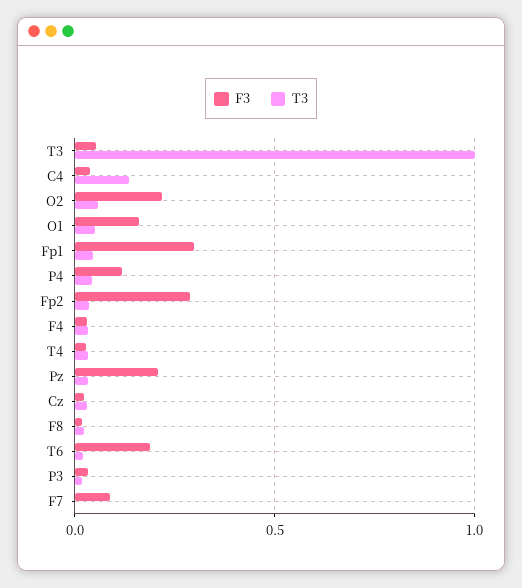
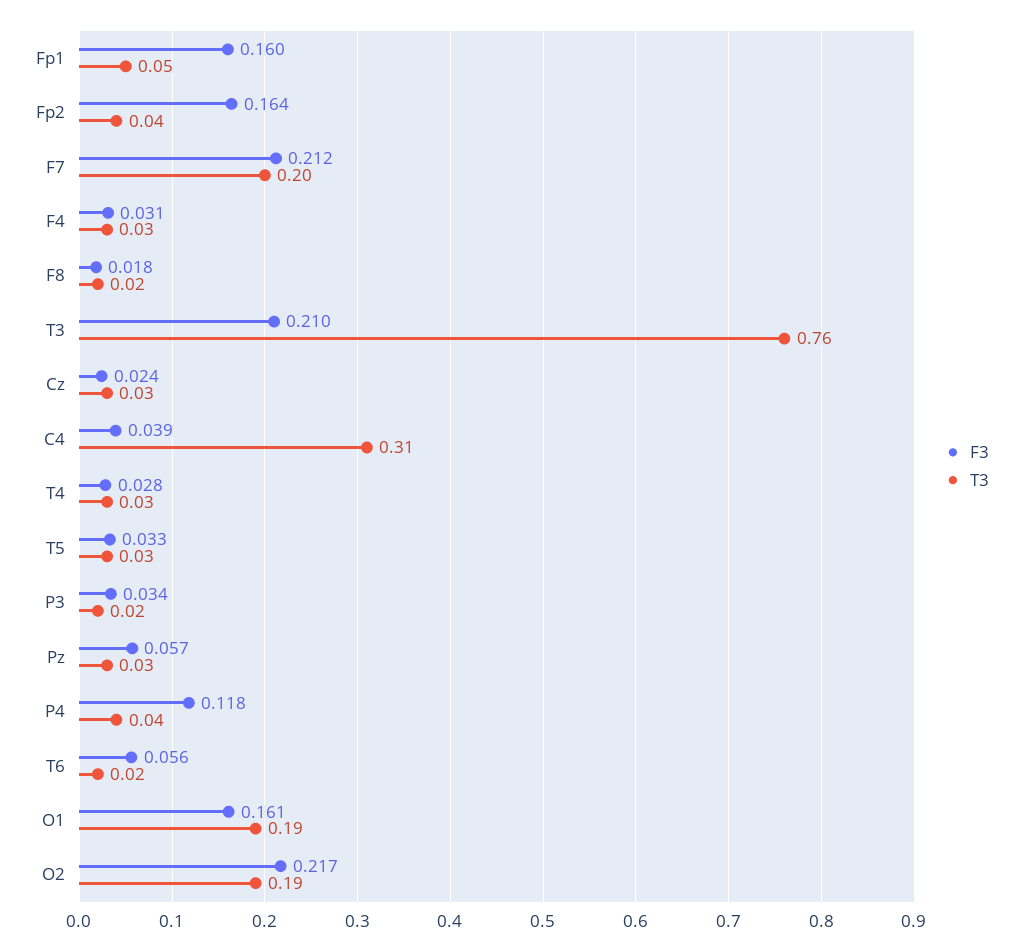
  {
    "F3": {
-     "T3": 0.05,
+     "T3": 0.21,
      "C4": 0.039,
      "O2": 0.217,
      "O1": 0.161,
-     "Fp1": 0.3,
+     "Fp1": 0.16,
      "P4": 0.118,
-     "Fp2": 0.3,
+     "Fp2": 0.164,
      "F4": 0.031,
      "T4": 0.028,
-     "Pz": 0.2,
+     "Pz": 0.057,
      "Cz": 0.024,
      "F8": 0.018,
-     "T6": 0.2,
+     "T6": 0.056,
      "P3": 0.034,
-     "F7": 0.1
+     "F7": 0.212,
+     "T5": 0.033
    },
    "T3": {
-     "T3": 1,
+     "T3": 0.76,
-     "C4": 0.15,
+     "C4": 0.31,
-     "O2": 0.05,
+     "O2": 0.19,
-     "O1": 0.05,
+     "O1": 0.19,
      "Fp1": 0.05,
      "P4": 0.04,
      "Fp2": 0.04,
      "F4": 0.03,
      "T4": 0.03,
      "Pz": 0.03,
      "Cz": 0.03,
      "F8": 0.02,
      "T6": 0.02,
      "P3": 0.02,
-     "F7": 0
+     "F7": 0.2,
+     "T5": 0.03
    }
  }

